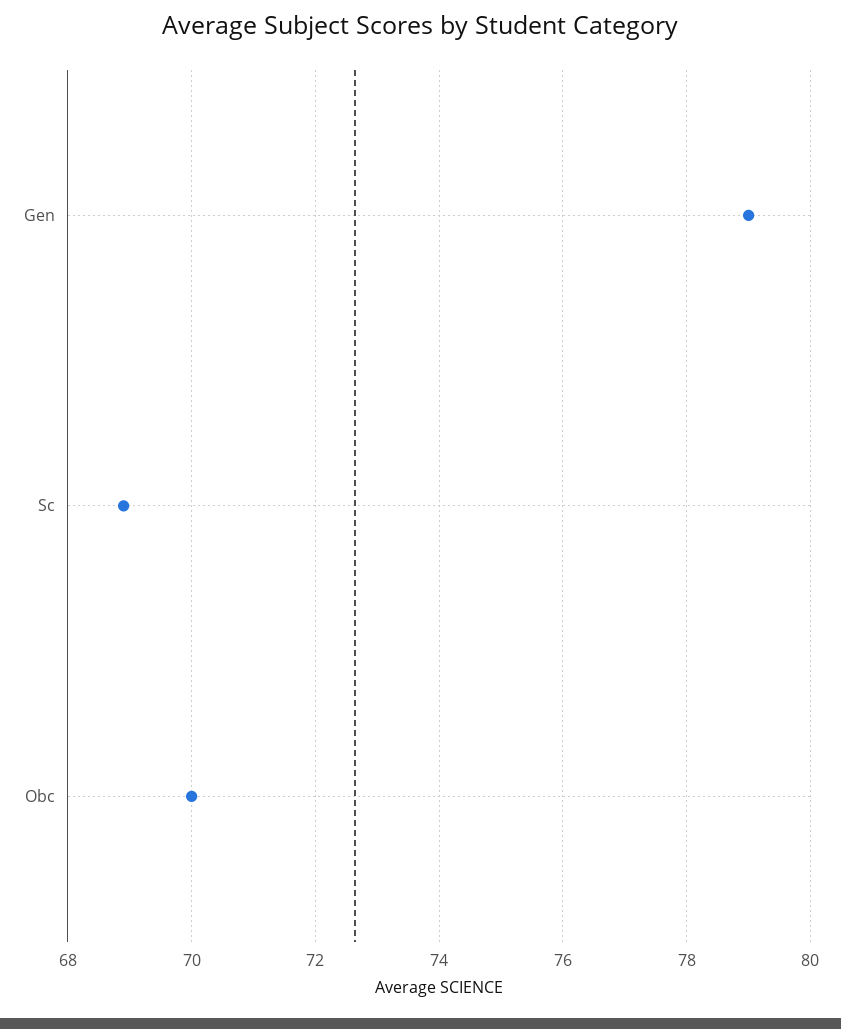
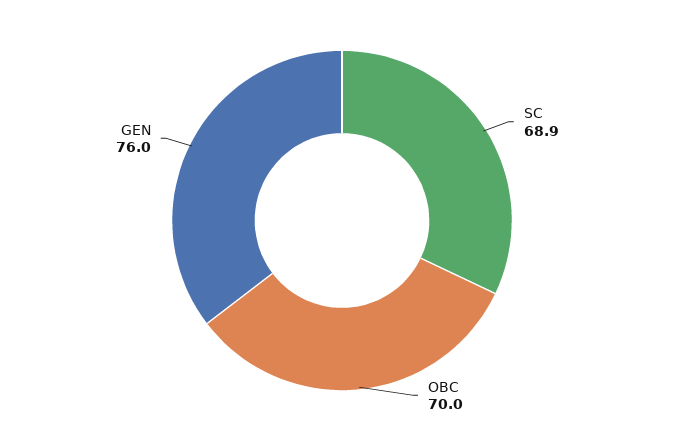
  {
-   "Gen": 79,
+   "Gen": 76,
    "Sc": 68.9,
    "Obc": 70
  }

